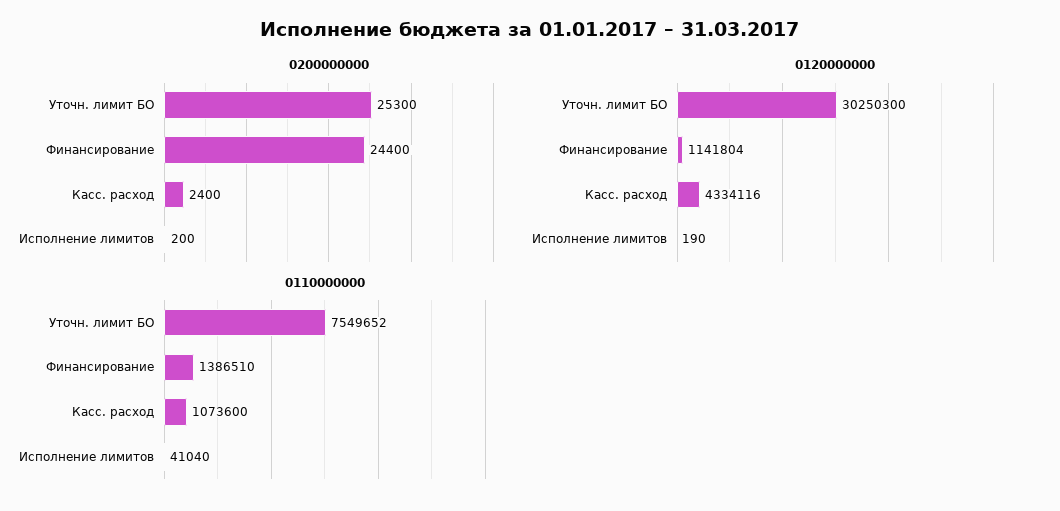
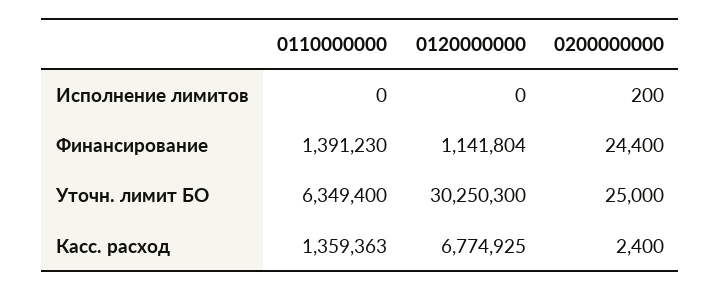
  {
    "0200000000": {
-     "Уточн. лимит БО": 25300,
+     "Уточн. лимит БО": 25000,
      "Финансирование": 24400,
      "Касс. расход": 2400,
      "Исполнение лимитов": 200
    },
    "0120000000": {
      "Уточн. лимит БО": 30250300,
      "Финансирование": 1141804,
-     "Касс. расход": 4334116,
+     "Касс. расход": 6774925,
-     "Исполнение лимитов": 190
+     "Исполнение лимитов": 0
    },
    "0110000000": {
-     "Уточн. лимит БО": 7549652,
+     "Уточн. лимит БО": 6349400,
-     "Финансирование": 1386510,
+     "Финансирование": 1391230,
-     "Касс. расход": 1073600,
+     "Касс. расход": 1359363,
-     "Исполнение лимитов": 41040
+     "Исполнение лимитов": 0
    }
  }

